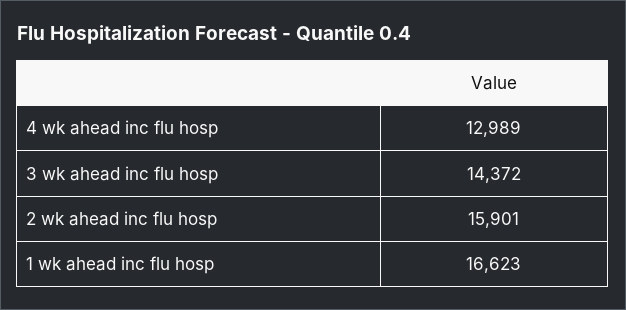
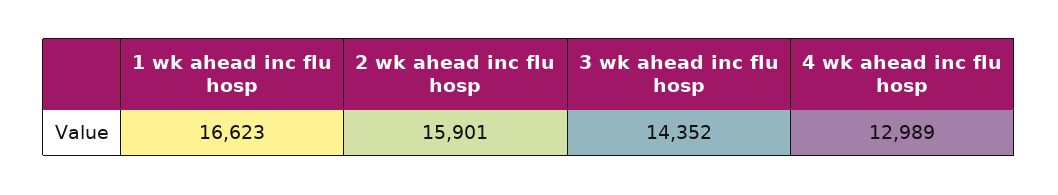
  {
    "4 wk ahead inc flu hosp": 12989,
-   "3 wk ahead inc flu hosp": 14372,
+   "3 wk ahead inc flu hosp": 14352,
    "2 wk ahead inc flu hosp": 15901,
    "1 wk ahead inc flu hosp": 16623
  }

